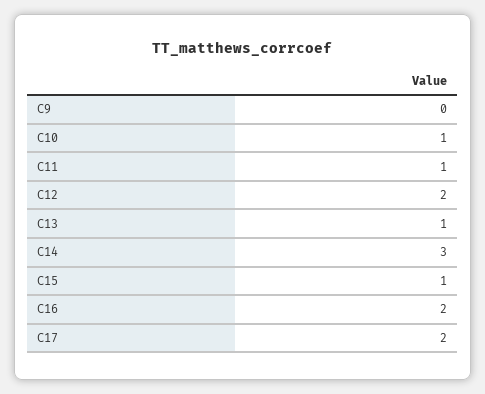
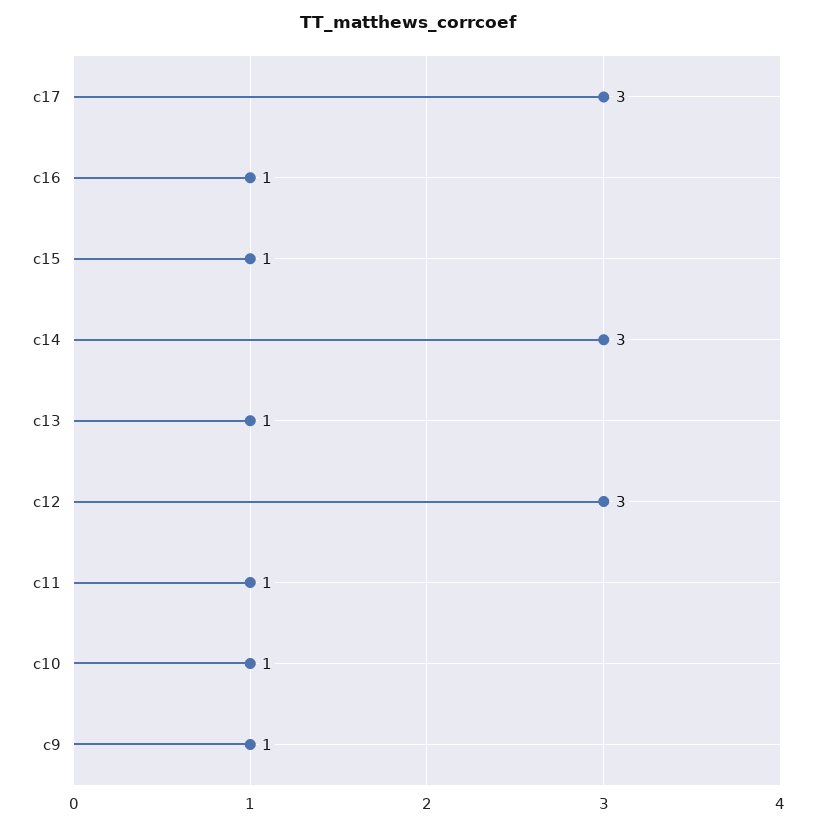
  {
-   "C9": 0,
+   "C9": 1,
    "C10": 1,
    "C11": 1,
-   "C12": 2,
+   "C12": 3,
    "C13": 1,
    "C14": 3,
    "C15": 1,
-   "C16": 2,
+   "C16": 1,
-   "C17": 2
+   "C17": 3
  }

